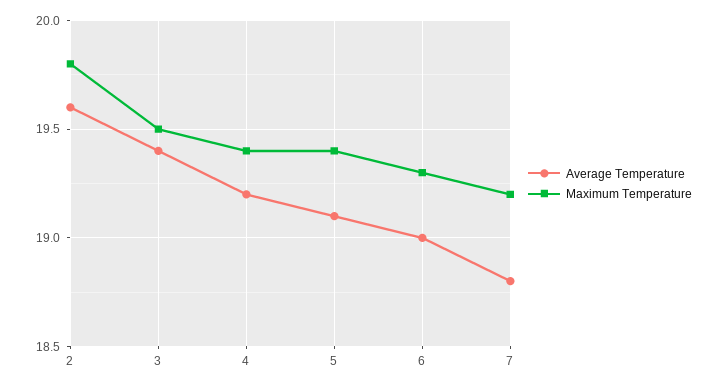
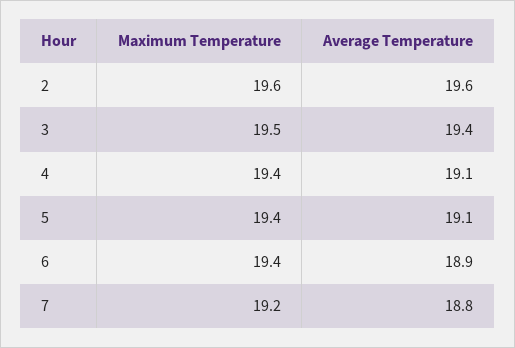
  {
    "Average Temperature": {
      "2": 19.6,
      "3": 19.4,
-     "4": 19.2,
+     "4": 19.1,
      "5": 19.1,
-     "6": 19,
+     "6": 18.9,
      "7": 18.8
    },
    "Maximum Temperature": {
-     "2": 19.8,
+     "2": 19.6,
      "3": 19.5,
      "4": 19.4,
      "5": 19.4,
-     "6": 19.3,
+     "6": 19.4,
      "7": 19.2
    }
  }

